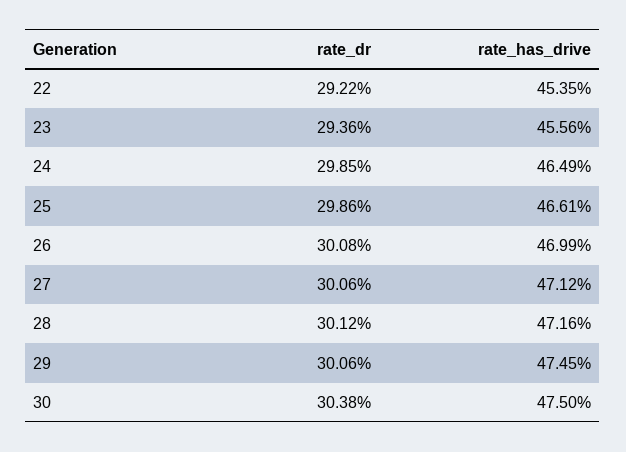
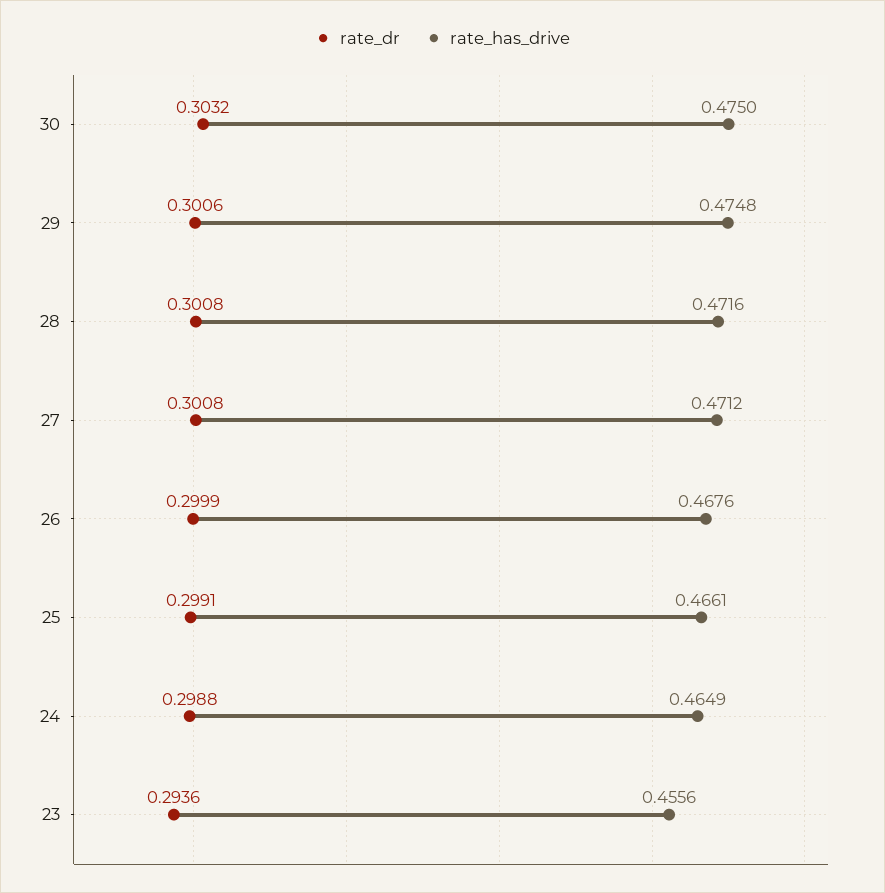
  {
    "rate_dr": {
-     "22": 0.2922,
      "23": 0.2936,
-     "24": 0.2985,
+     "24": 0.2988,
-     "25": 0.2986,
+     "25": 0.2991,
-     "26": 0.3008,
+     "26": 0.2999,
-     "27": 0.3006,
+     "27": 0.3008,
-     "28": 0.3012,
+     "28": 0.3008,
      "29": 0.3006,
-     "30": 0.3038
+     "30": 0.3032
    },
    "rate_has_drive": {
-     "22": 0.4535,
      "23": 0.4556,
      "24": 0.4649,
      "25": 0.4661,
-     "26": 0.4699,
+     "26": 0.4676,
      "27": 0.4712,
      "28": 0.4716,
-     "29": 0.4745,
+     "29": 0.4748,
      "30": 0.475
    }
  }

